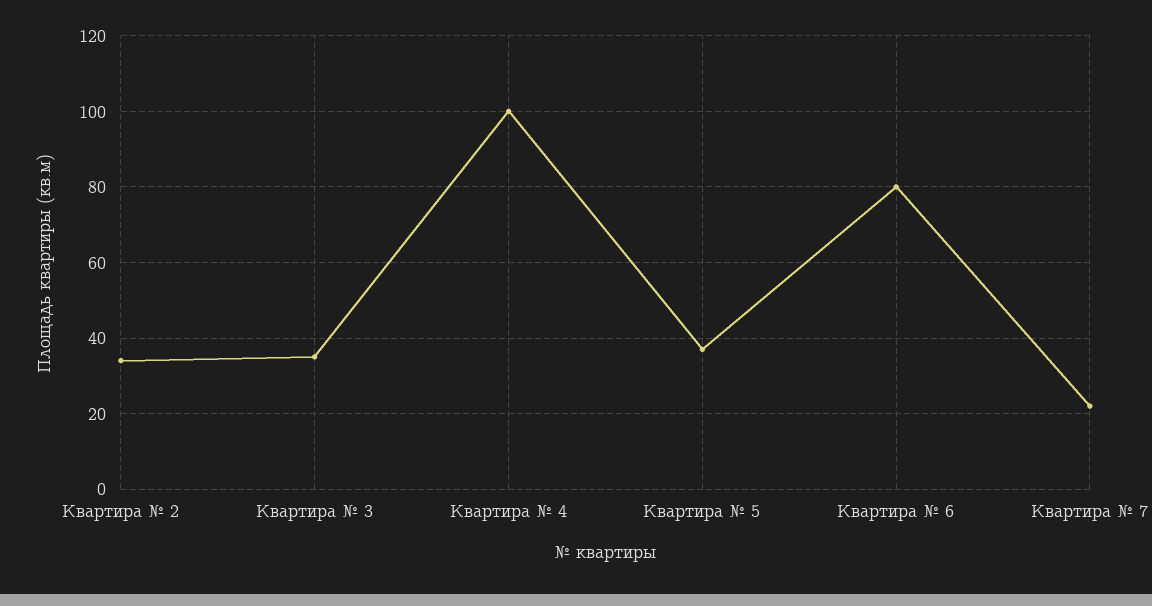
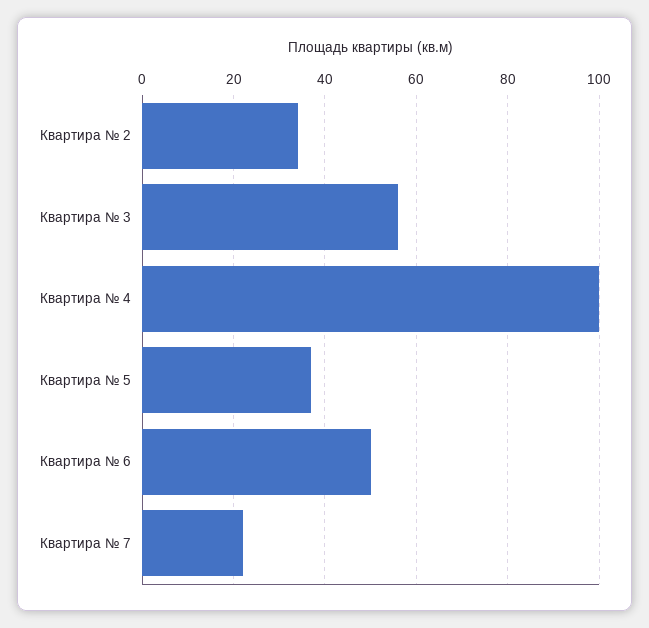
  {
    "Квартира № 2": 35,
-   "Квартира № 3": 35,
+   "Квартира № 3": 55,
    "Квартира № 4": 100,
    "Квартира № 5": 35,
-   "Квартира № 6": 80,
+   "Квартира № 6": 50,
    "Квартира № 7": 20
  }

